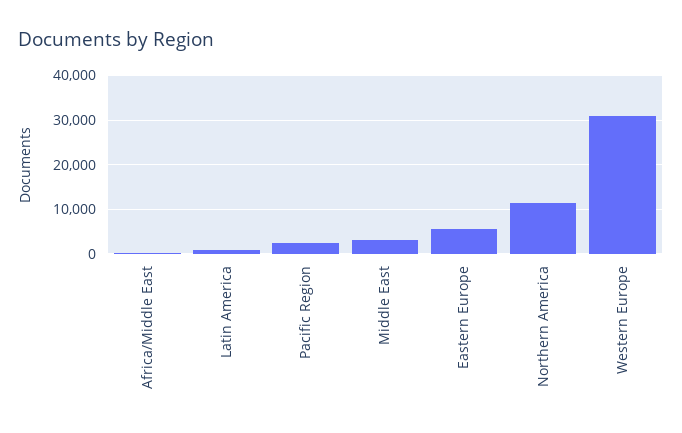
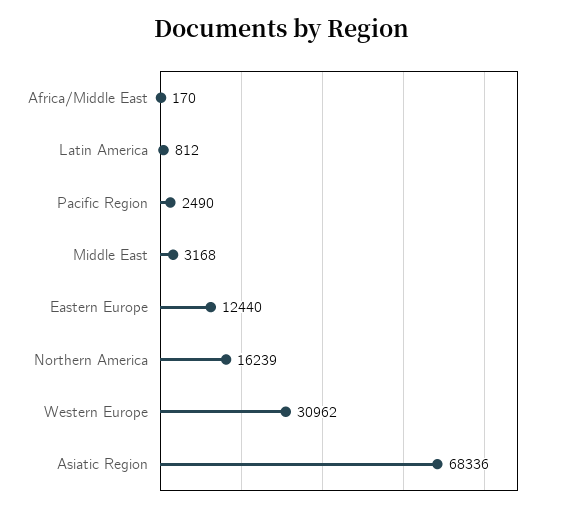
  {
    "Africa/Middle East": 170,
    "Latin America": 812,
    "Pacific Region": 2490,
    "Middle East": 3168,
-   "Eastern Europe": 6000,
+   "Eastern Europe": 12440,
-   "Northern America": 12000,
+   "Northern America": 16239,
-   "Western Europe": 30962
+   "Western Europe": 30962,
+   "Asiatic Region": 68336
  }

